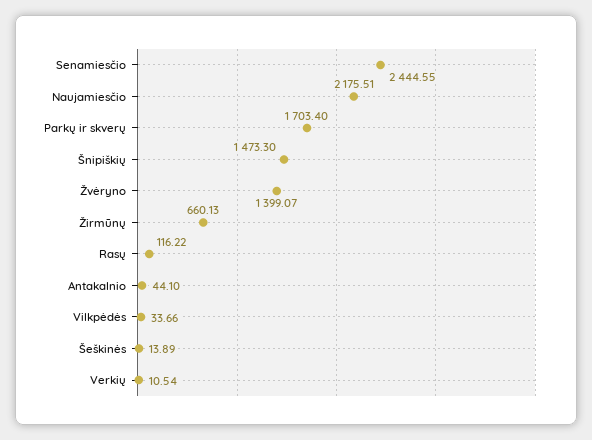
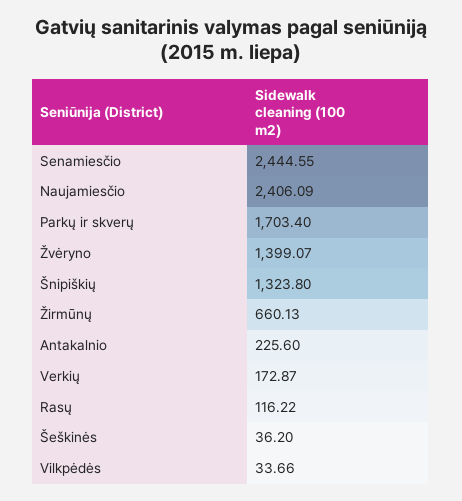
  {
    "Senamiesčio": 2444.55,
-   "Naujamiesčio": 2175.51,
+   "Naujamiesčio": 2406.09,
    "Parkų ir skverų": 1703.4,
-   "Šnipiškių": 1473.3,
+   "Šnipiškių": 1323.8,
    "Žvėryno": 1399.07,
    "Žirmūnų": 660.13,
    "Rasų": 116.22,
-   "Antakalnio": 44.1,
+   "Antakalnio": 225.6,
    "Vilkpėdės": 33.66,
-   "Šeškinės": 13.89,
+   "Šeškinės": 36.2,
-   "Verkių": 10.54
+   "Verkių": 172.87
  }

